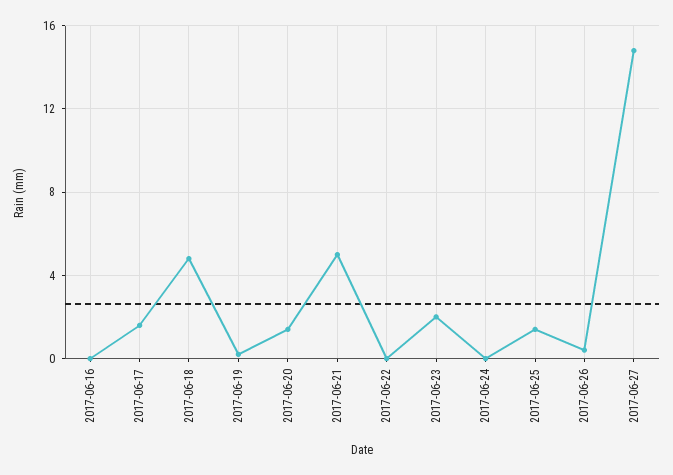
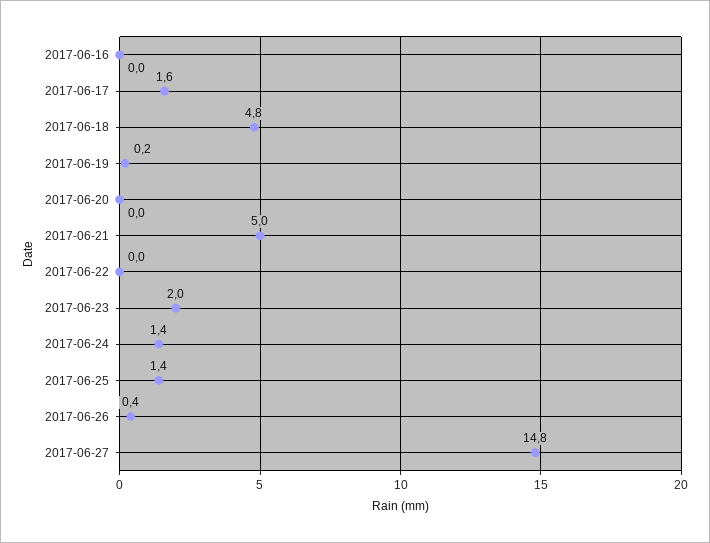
  {
    "2017-06-16": 0,
    "2017-06-17": 1.6,
    "2017-06-18": 4.8,
    "2017-06-19": 0.2,
-   "2017-06-20": 1.5,
+   "2017-06-20": 0,
    "2017-06-21": 5,
    "2017-06-22": 0,
    "2017-06-23": 2,
-   "2017-06-24": 0,
+   "2017-06-24": 1.4,
    "2017-06-25": 1.4,
    "2017-06-26": 0.4,
    "2017-06-27": 14.8
  }

